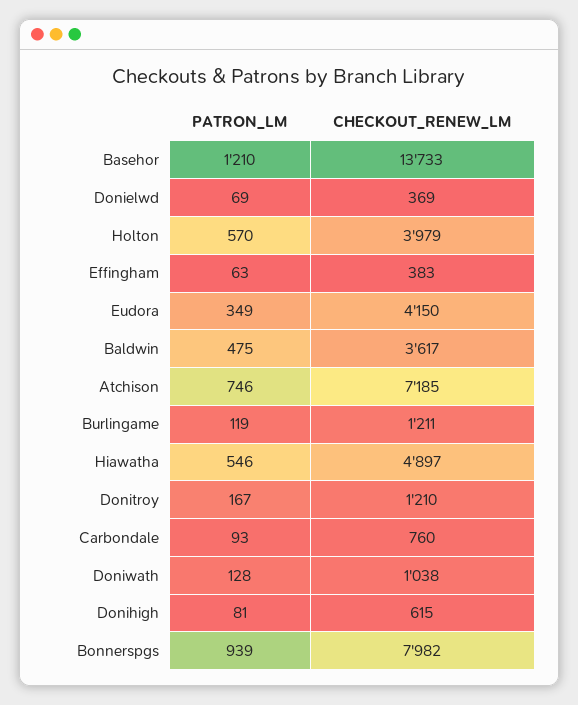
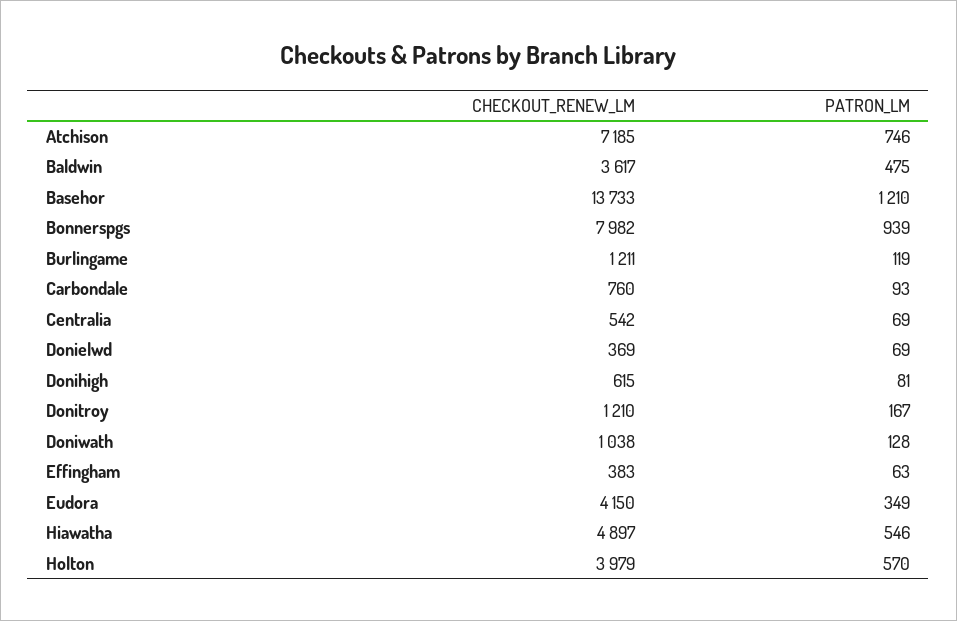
  {
    "PATRON_LM": {
      "Basehor": 1210,
      "Donielwd": 69,
      "Holton": 570,
      "Effingham": 63,
      "Eudora": 349,
      "Baldwin": 475,
      "Atchison": 746,
      "Burlingame": 119,
      "Hiawatha": 546,
      "Donitroy": 167,
      "Carbondale": 93,
      "Doniwath": 128,
      "Donihigh": 81,
-     "Bonnerspgs": 939
+     "Bonnerspgs": 939,
+     "Centralia": 69
    },
    "CHECKOUT_RENEW_LM": {
      "Basehor": 13733,
      "Donielwd": 369,
      "Holton": 3979,
      "Effingham": 383,
      "Eudora": 4150,
      "Baldwin": 3617,
      "Atchison": 7185,
      "Burlingame": 1211,
      "Hiawatha": 4897,
      "Donitroy": 1210,
      "Carbondale": 760,
      "Doniwath": 1038,
      "Donihigh": 615,
-     "Bonnerspgs": 7982
+     "Bonnerspgs": 7982,
+     "Centralia": 542
    }
  }

